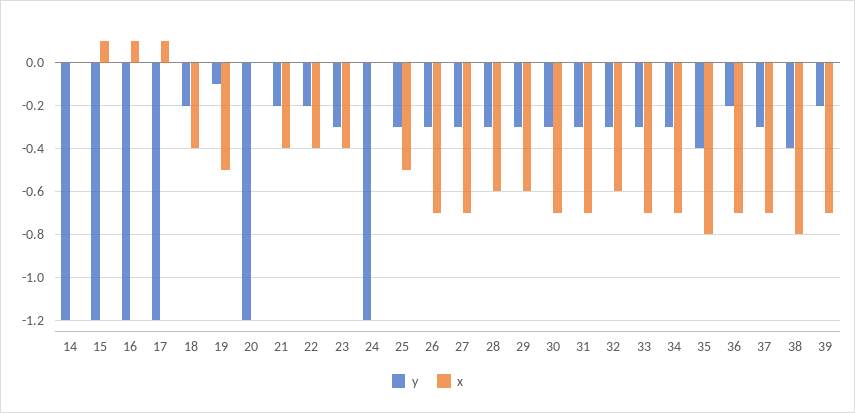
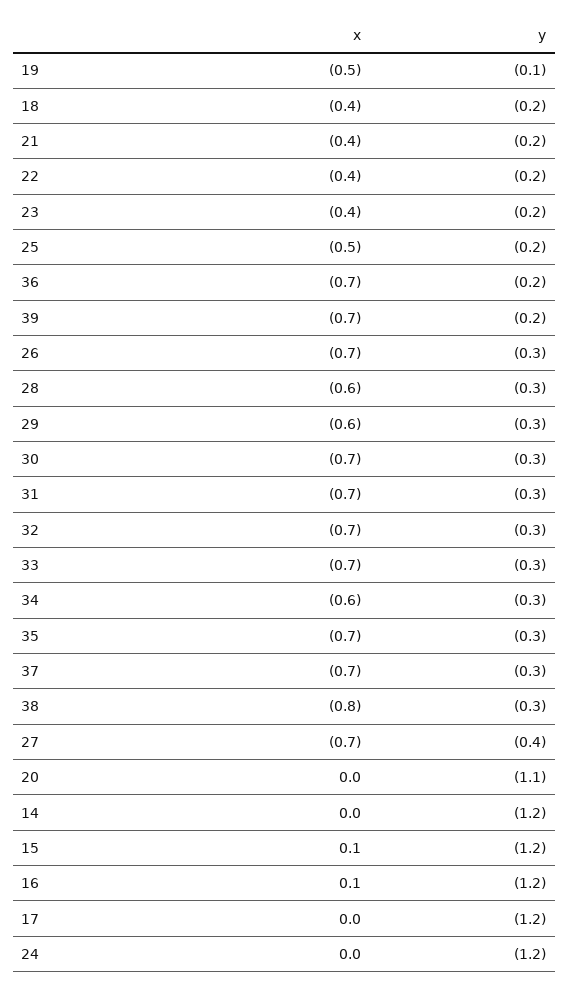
  {
    "y": {
      "14": -1.2,
      "15": -1.2,
      "16": -1.2,
      "17": -1.2,
      "18": -0.2,
      "19": -0.1,
-     "20": -1.2,
+     "20": -1.1,
      "21": -0.2,
      "22": -0.2,
-     "23": -0.3,
+     "23": -0.2,
      "24": -1.2,
-     "25": -0.3,
+     "25": -0.2,
      "26": -0.3,
-     "27": -0.3,
+     "27": -0.4,
      "28": -0.3,
      "29": -0.3,
      "30": -0.3,
      "31": -0.3,
      "32": -0.3,
      "33": -0.3,
      "34": -0.3,
-     "35": -0.4,
+     "35": -0.3,
      "36": -0.2,
      "37": -0.3,
-     "38": -0.4,
+     "38": -0.3,
      "39": -0.2
    },
    "x": {
      "14": 0,
      "15": 0.1,
      "16": 0.1,
-     "17": 0.1,
+     "17": 0,
      "18": -0.4,
      "19": -0.5,
      "20": 0,
      "21": -0.4,
      "22": -0.4,
      "23": -0.4,
      "24": 0,
      "25": -0.5,
      "26": -0.7,
      "27": -0.7,
      "28": -0.6,
      "29": -0.6,
      "30": -0.7,
      "31": -0.7,
-     "32": -0.6,
+     "32": -0.7,
      "33": -0.7,
-     "34": -0.7,
+     "34": -0.6,
-     "35": -0.8,
+     "35": -0.7,
      "36": -0.7,
      "37": -0.7,
      "38": -0.8,
      "39": -0.7
    }
  }

